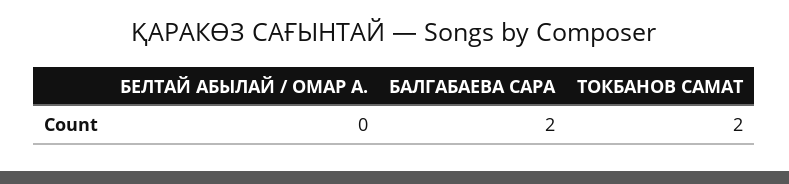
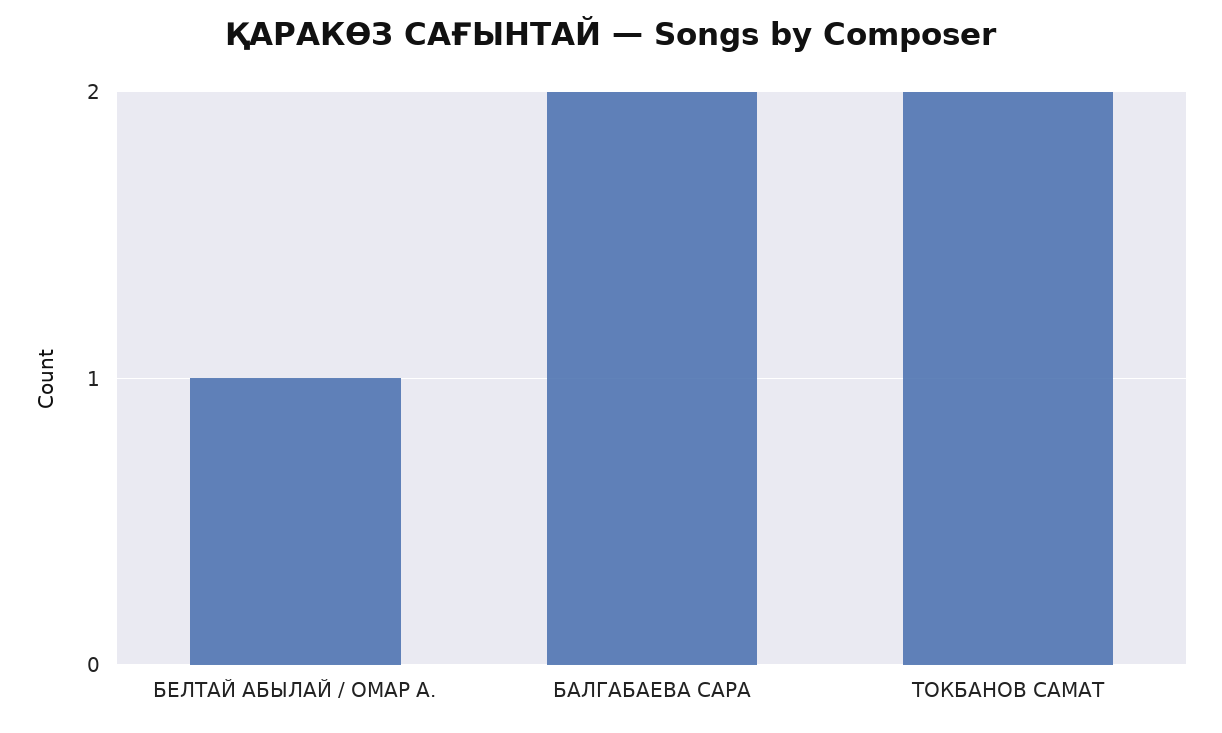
  {
-   "БЕЛТАЙ АБЫЛАЙ / ОМАР А.": 0,
+   "БЕЛТАЙ АБЫЛАЙ / ОМАР А.": 1,
    "БАЛГАБАЕВА САРА": 2,
    "ТОКБАНОВ САМАТ": 2
  }

